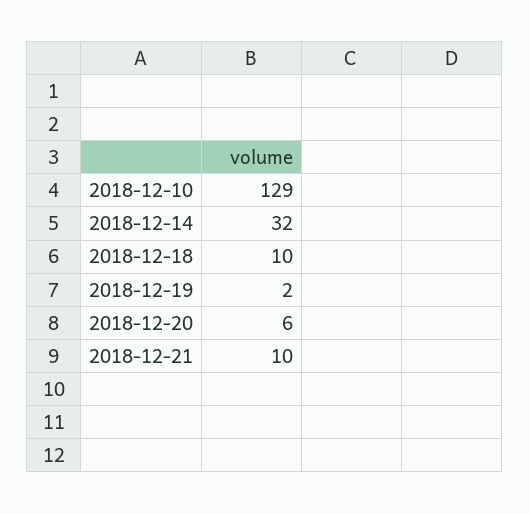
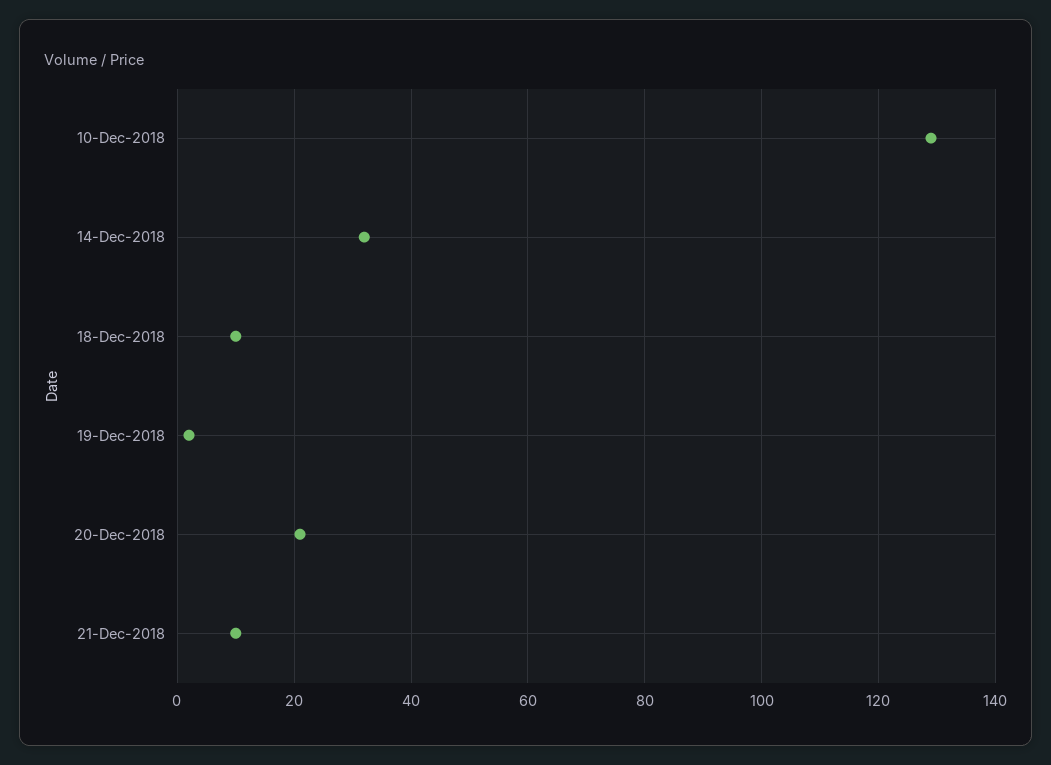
  {
    "2018-12-10": 129,
    "2018-12-14": 32,
    "2018-12-18": 10,
    "2018-12-19": 2,
-   "2018-12-20": 6,
+   "2018-12-20": 20,
    "2018-12-21": 10
  }

